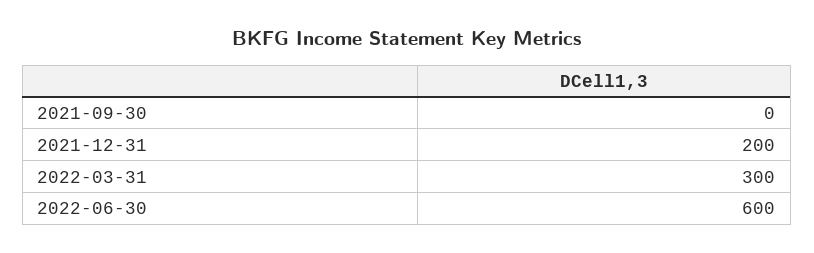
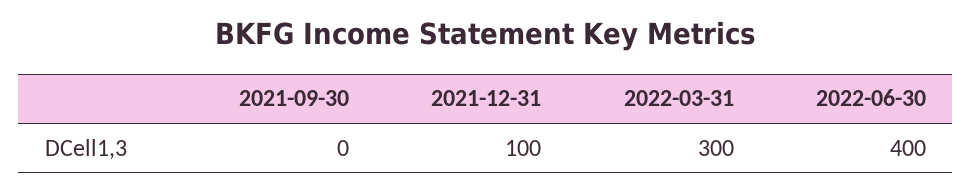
  {
    "2021-09-30": 0,
-   "2021-12-31": 200,
+   "2021-12-31": 100,
    "2022-03-31": 300,
-   "2022-06-30": 600
+   "2022-06-30": 400
  }

